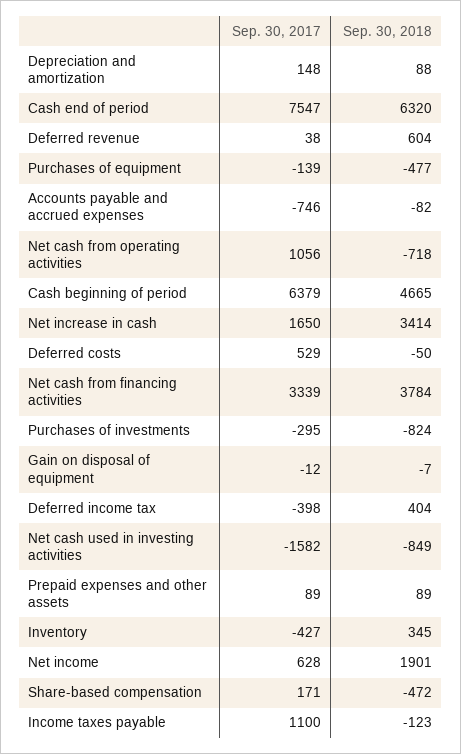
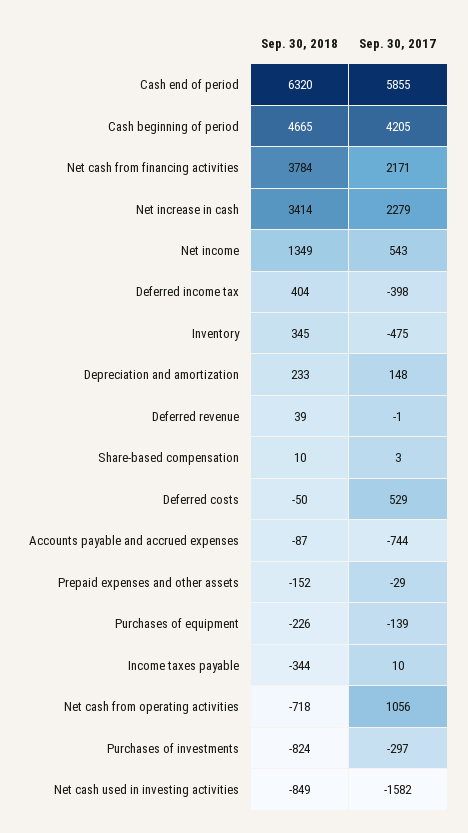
  {
    "Sep. 30, 2017": {
      "Depreciation and amortization": 148,
-     "Cash end of period": 7547,
+     "Cash end of period": 5855,
-     "Deferred revenue": 38,
+     "Deferred revenue": -1,
      "Purchases of equipment": -139,
-     "Accounts payable and accrued expenses": -746,
+     "Accounts payable and accrued expenses": -744,
      "Net cash from operating activities": 1056,
-     "Cash beginning of period": 6379,
+     "Cash beginning of period": 4205,
-     "Net increase in cash": 1650,
+     "Net increase in cash": 2279,
      "Deferred costs": 529,
-     "Net cash from financing activities": 3339,
+     "Net cash from financing activities": 2171,
-     "Purchases of investments": -295,
+     "Purchases of investments": -297,
-     "Gain on disposal of equipment": -12,
      "Deferred income tax": -398,
      "Net cash used in investing activities": -1582,
-     "Prepaid expenses and other assets": 89,
+     "Prepaid expenses and other assets": -29,
-     "Inventory": -427,
+     "Inventory": -475,
-     "Net income": 628,
+     "Net income": 543,
-     "Share-based compensation": 171,
+     "Share-based compensation": 3,
-     "Income taxes payable": 1100
+     "Income taxes payable": 10
    },
    "Sep. 30, 2018": {
-     "Depreciation and amortization": 88,
+     "Depreciation and amortization": 233,
      "Cash end of period": 6320,
-     "Deferred revenue": 604,
+     "Deferred revenue": 39,
-     "Purchases of equipment": -477,
+     "Purchases of equipment": -226,
-     "Accounts payable and accrued expenses": -82,
+     "Accounts payable and accrued expenses": -87,
      "Net cash from operating activities": -718,
      "Cash beginning of period": 4665,
      "Net increase in cash": 3414,
      "Deferred costs": -50,
      "Net cash from financing activities": 3784,
      "Purchases of investments": -824,
-     "Gain on disposal of equipment": -7,
      "Deferred income tax": 404,
      "Net cash used in investing activities": -849,
-     "Prepaid expenses and other assets": 89,
+     "Prepaid expenses and other assets": -152,
      "Inventory": 345,
-     "Net income": 1901,
+     "Net income": 1349,
-     "Share-based compensation": -472,
+     "Share-based compensation": 10,
-     "Income taxes payable": -123
+     "Income taxes payable": -344
    }
  }

